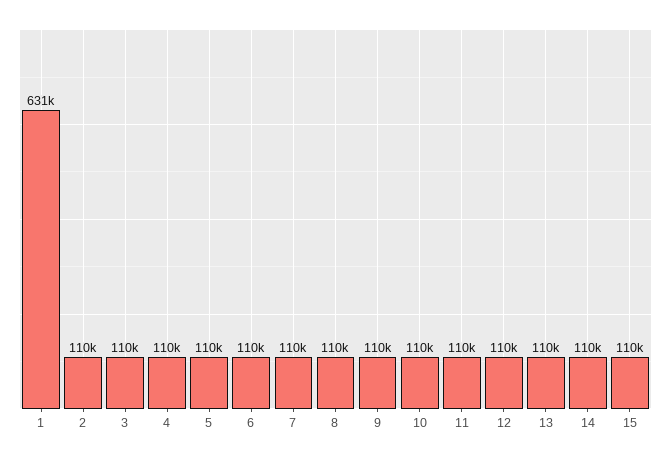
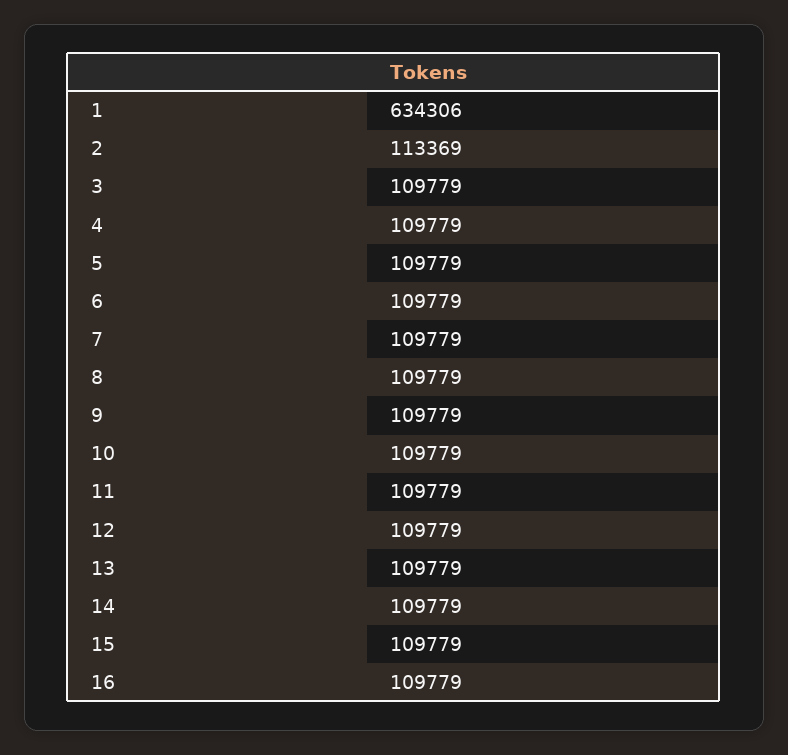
  {
-   "1": 631000,
+   "1": 634306,
-   "2": 110000,
+   "2": 113369,
    "3": 109779,
    "4": 109779,
    "5": 109779,
    "6": 109779,
    "7": 109779,
    "8": 109779,
    "9": 109779,
    "10": 109779,
    "11": 109779,
    "12": 109779,
    "13": 109779,
    "14": 109779,
-   "15": 109779
+   "15": 109779,
+   "16": 109779
  }

